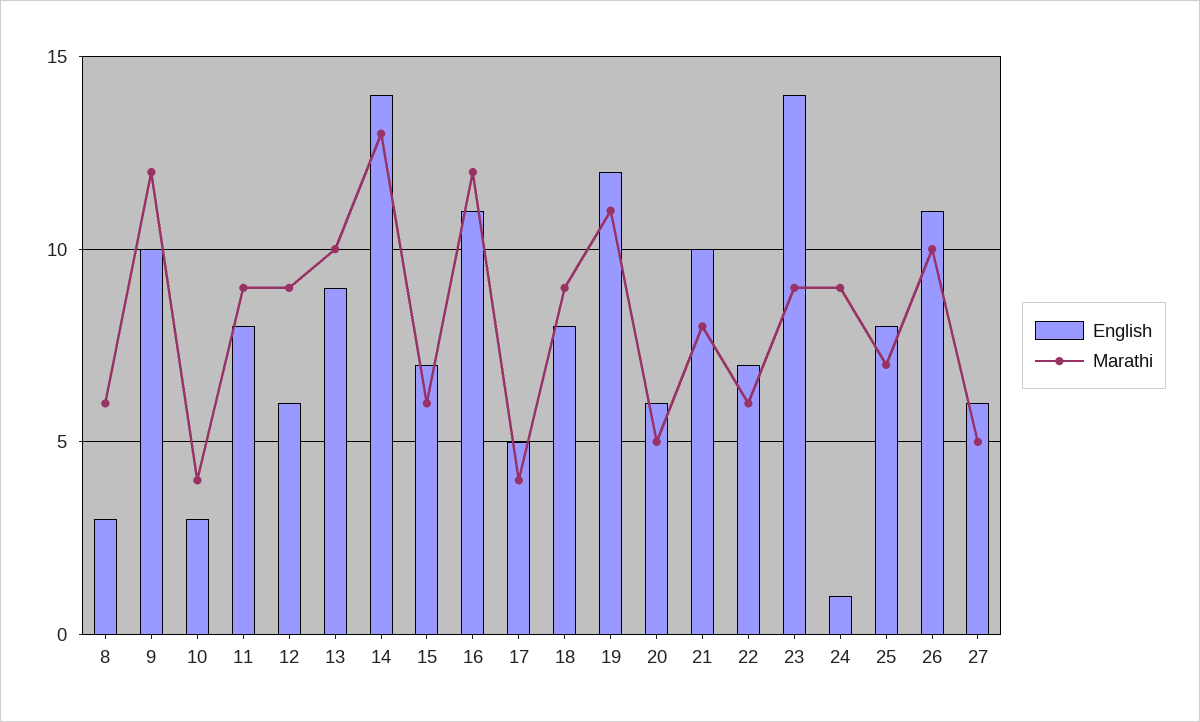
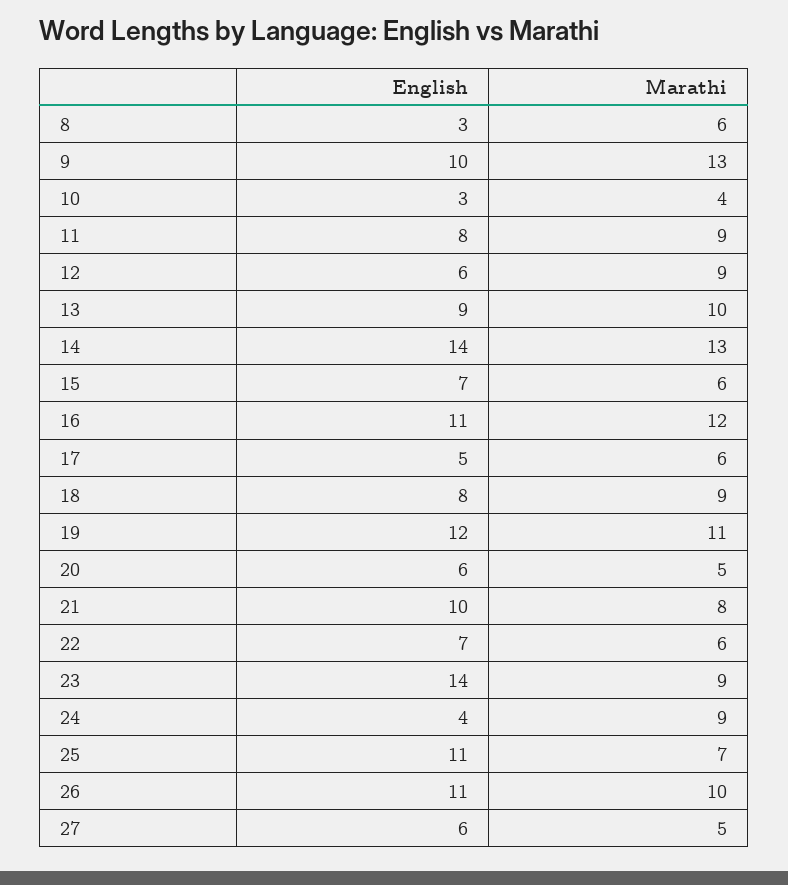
  {
    "English": {
      "8": 3,
      "9": 10,
      "10": 3,
      "11": 8,
      "12": 6,
      "13": 9,
      "14": 14,
      "15": 7,
      "16": 11,
      "17": 5,
      "18": 8,
      "19": 12,
      "20": 6,
      "21": 10,
      "22": 7,
      "23": 14,
-     "24": 1,
+     "24": 4,
-     "25": 8,
+     "25": 11,
      "26": 11,
      "27": 6
    },
    "Marathi": {
      "8": 6,
-     "9": 12,
+     "9": 13,
      "10": 4,
      "11": 9,
      "12": 9,
      "13": 10,
      "14": 13,
      "15": 6,
      "16": 12,
-     "17": 4,
+     "17": 6,
      "18": 9,
      "19": 11,
      "20": 5,
      "21": 8,
      "22": 6,
      "23": 9,
      "24": 9,
      "25": 7,
      "26": 10,
      "27": 5
    }
  }

